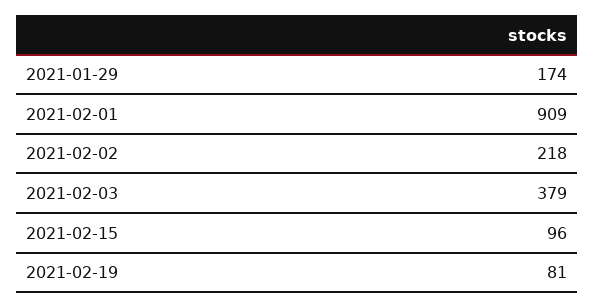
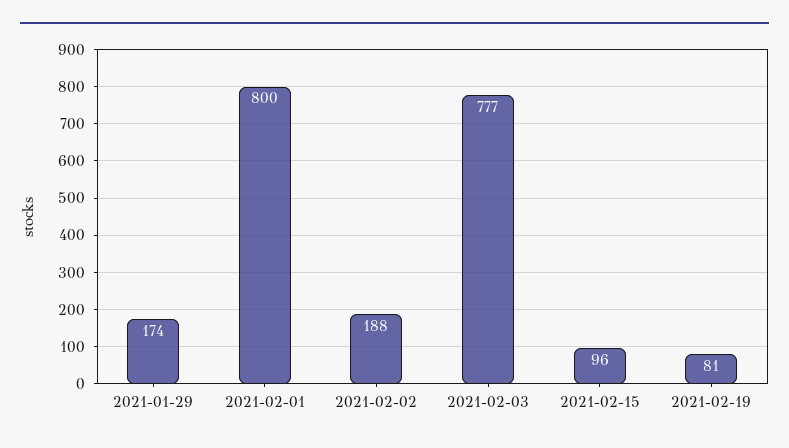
  {
    "2021-01-29": 174,
-   "2021-02-01": 909,
+   "2021-02-01": 800,
-   "2021-02-02": 218,
+   "2021-02-02": 188,
-   "2021-02-03": 379,
+   "2021-02-03": 777,
    "2021-02-15": 96,
    "2021-02-19": 81
  }

